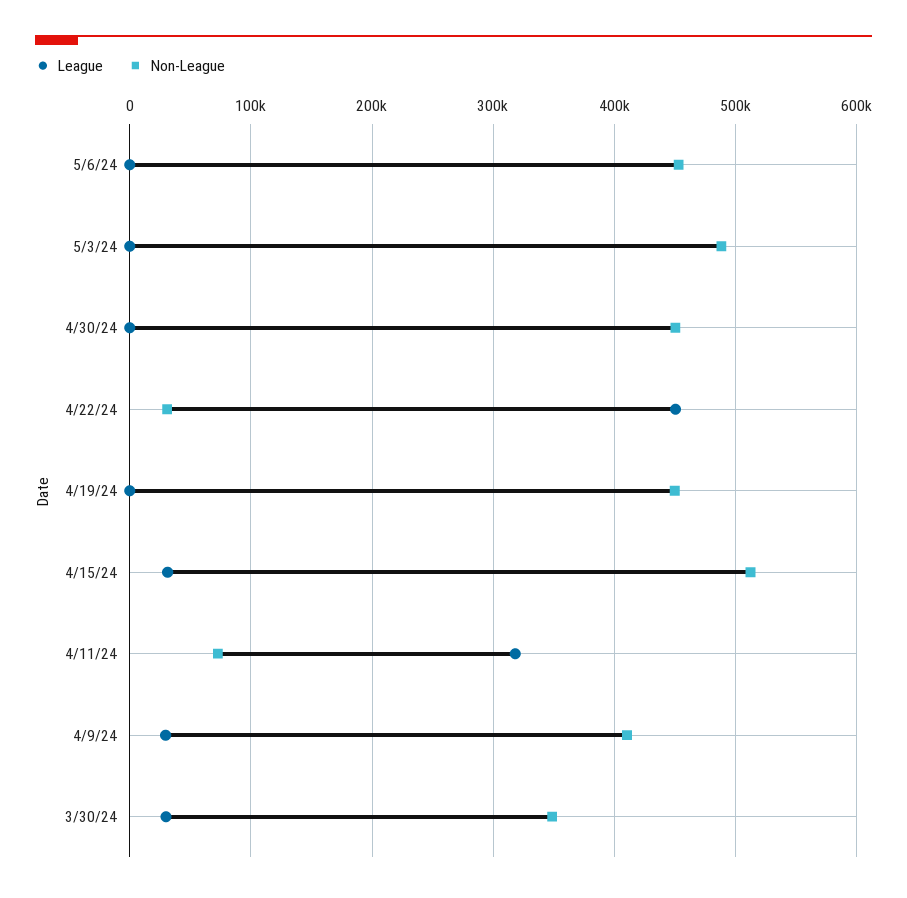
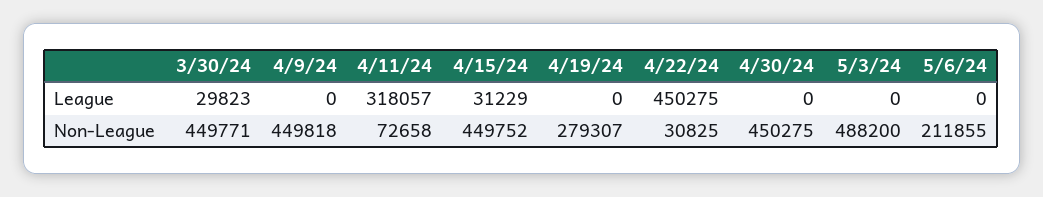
  {
    "League": {
      "5/6/24": 0,
      "5/3/24": 0,
      "4/30/24": 0,
      "4/22/24": 450275,
      "4/19/24": 0,
      "4/15/24": 31229,
      "4/11/24": 318057,
-     "4/9/24": 30000,
+     "4/9/24": 0,
      "3/30/24": 29823
    },
    "Non-League": {
-     "5/6/24": 450000,
+     "5/6/24": 211855,
      "5/3/24": 488200,
      "4/30/24": 450275,
      "4/22/24": 30825,
-     "4/19/24": 450000,
+     "4/19/24": 279307,
-     "4/15/24": 510000,
+     "4/15/24": 449752,
      "4/11/24": 72658,
-     "4/9/24": 410000,
+     "4/9/24": 449818,
-     "3/30/24": 350000
+     "3/30/24": 449771
    }
  }

